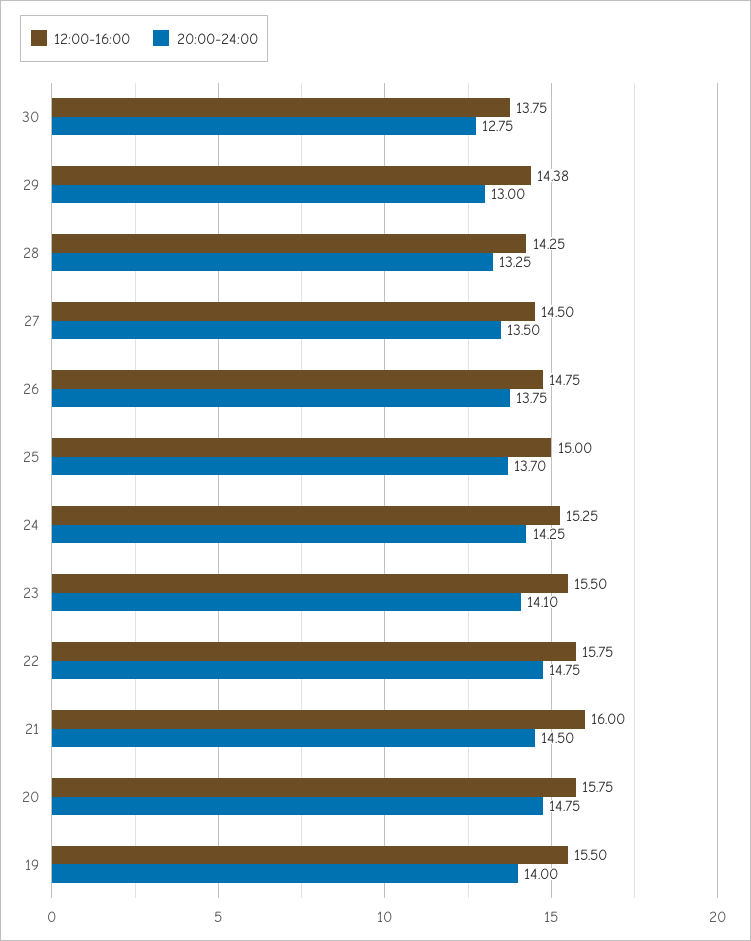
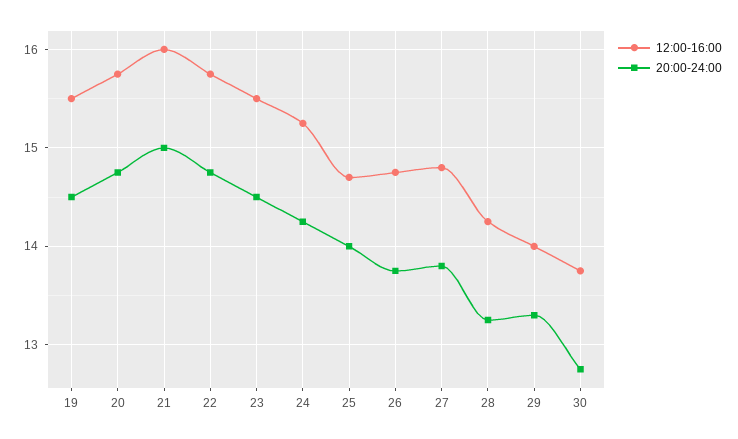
  {
    "12:00-16:00": {
      "30": 13.75,
-     "29": 14.38,
+     "29": 14,
      "28": 14.25,
-     "27": 14.5,
+     "27": 14.8,
      "26": 14.75,
-     "25": 15,
+     "25": 14.7,
      "24": 15.25,
      "23": 15.5,
      "22": 15.75,
      "21": 16,
      "20": 15.75,
      "19": 15.5
    },
    "20:00-24:00": {
      "30": 12.75,
-     "29": 13,
+     "29": 13.3,
      "28": 13.25,
-     "27": 13.5,
+     "27": 13.8,
      "26": 13.75,
-     "25": 13.7,
+     "25": 14,
      "24": 14.25,
-     "23": 14.1,
+     "23": 14.5,
      "22": 14.75,
-     "21": 14.5,
+     "21": 15,
      "20": 14.75,
-     "19": 14
+     "19": 14.5
    }
  }

